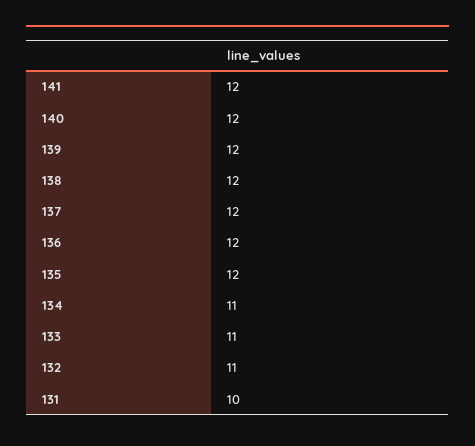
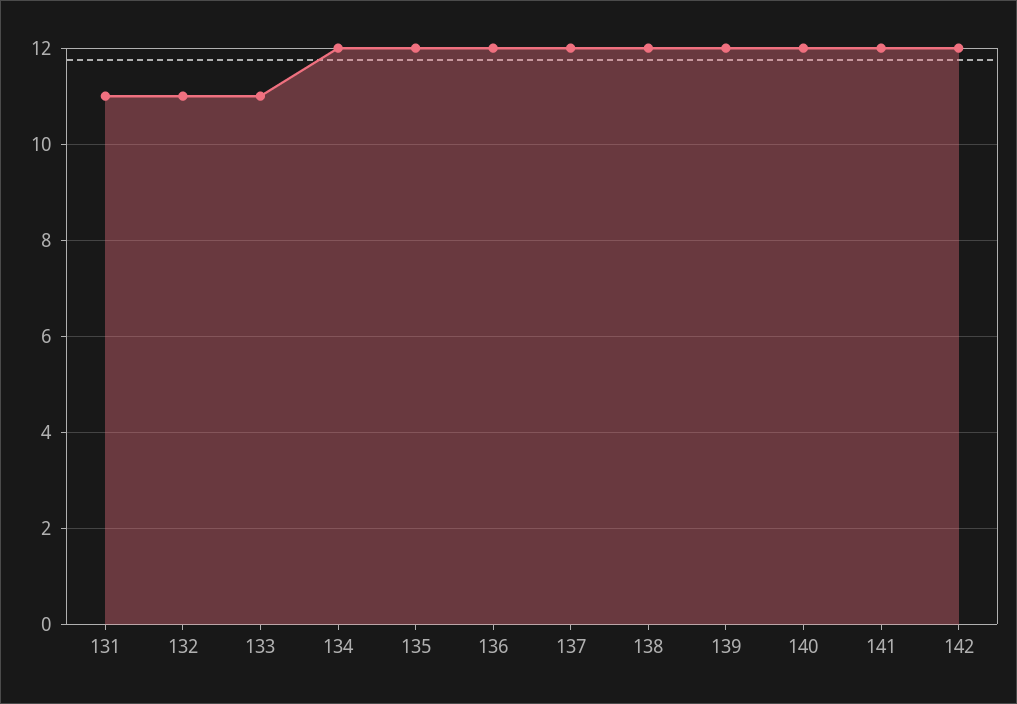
  {
    "141": 12,
    "140": 12,
    "139": 12,
    "138": 12,
    "137": 12,
    "136": 12,
    "135": 12,
-   "134": 11,
+   "134": 12,
    "133": 11,
    "132": 11,
-   "131": 10
+   "131": 11,
+   "142": 12
  }

